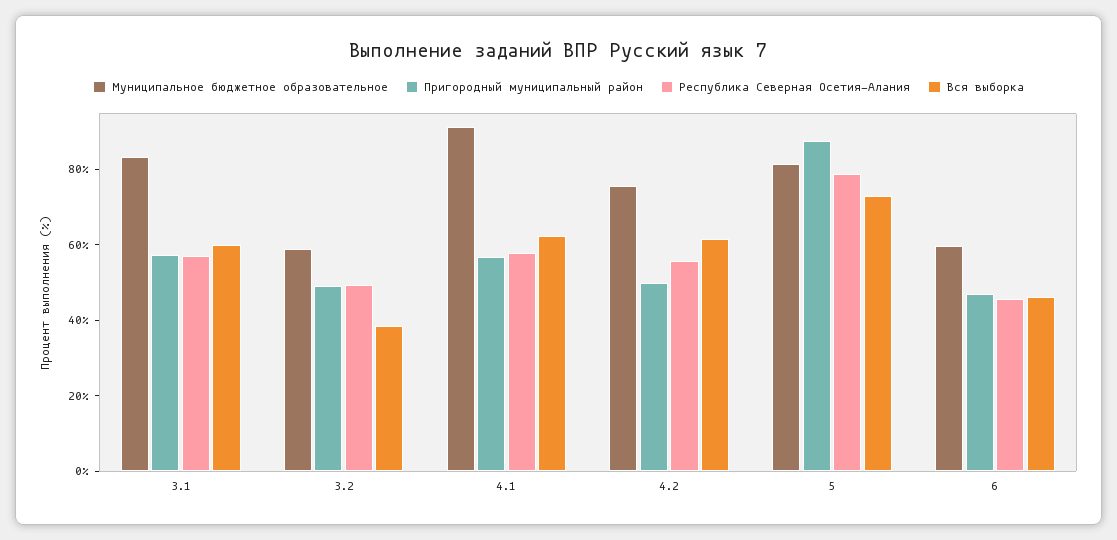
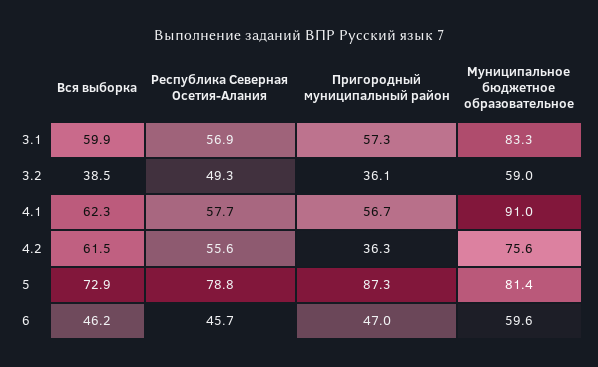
  {
    "Муниципальное бюджетное образовательное": {
      "3.1": 83.3,
      "3.2": 59,
      "4.1": 91,
      "4.2": 75.6,
      "5": 81.4,
      "6": 59.6
    },
    "Пригородный муниципальный район": {
      "3.1": 57.3,
-     "3.2": 50,
+     "3.2": 36.1,
      "4.1": 56.7,
-     "4.2": 50,
+     "4.2": 36.3,
      "5": 87.3,
      "6": 47
    },
    "Республика Северная Осетия-Алания": {
      "3.1": 56.9,
      "3.2": 49.3,
      "4.1": 57.7,
      "4.2": 55.6,
      "5": 78.8,
      "6": 45.7
    },
    "Вся выборка": {
      "3.1": 59.9,
      "3.2": 38.5,
      "4.1": 62.3,
      "4.2": 61.5,
      "5": 72.9,
      "6": 46.2
    }
  }

